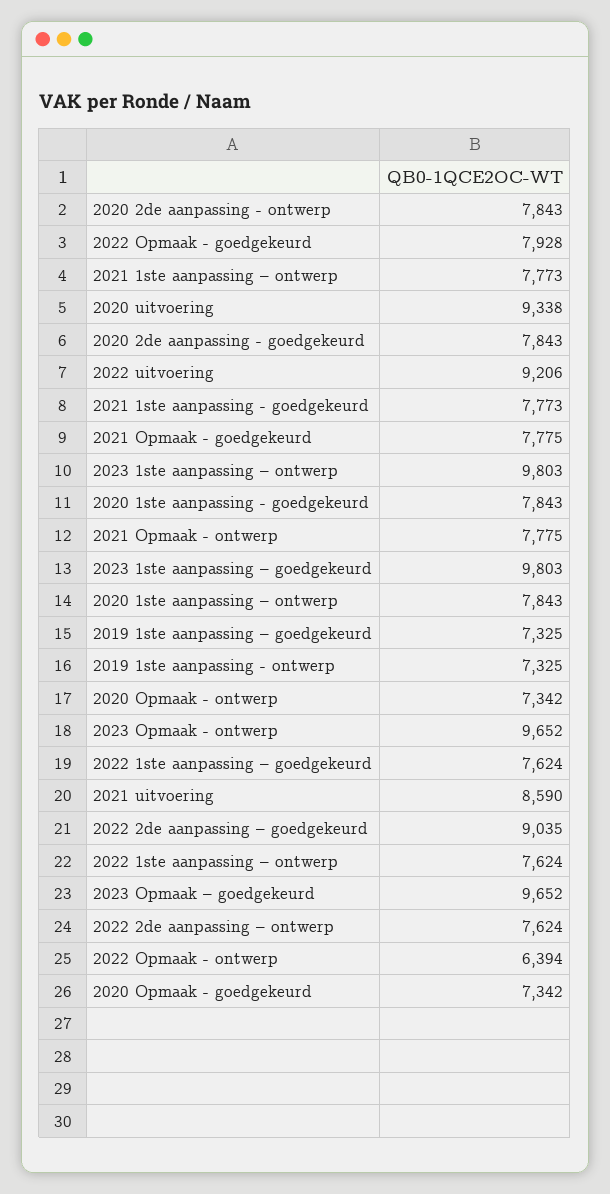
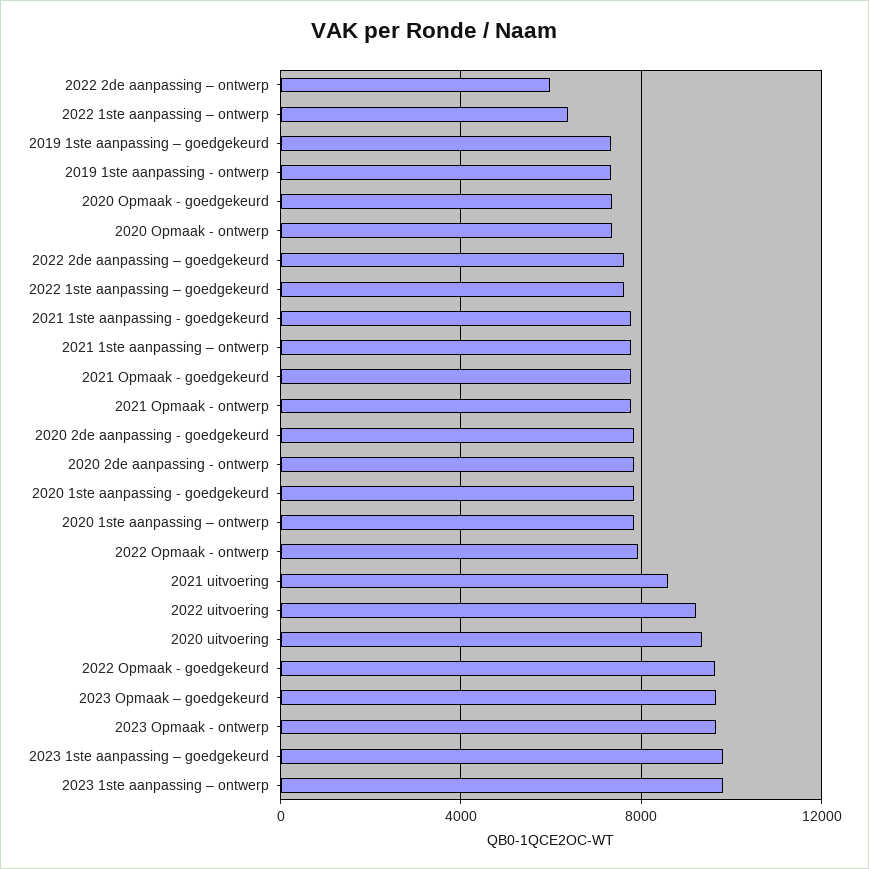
  {
    "2020 2de aanpassing - ontwerp": 7843,
-   "2022 Opmaak - goedgekeurd": 7928,
+   "2022 Opmaak - goedgekeurd": 9500,
    "2021 1ste aanpassing – ontwerp": 7773,
    "2020 uitvoering": 9338,
    "2020 2de aanpassing - goedgekeurd": 7843,
    "2022 uitvoering": 9206,
    "2021 1ste aanpassing - goedgekeurd": 7773,
    "2021 Opmaak - goedgekeurd": 7775,
    "2023 1ste aanpassing – ontwerp": 9803,
    "2020 1ste aanpassing - goedgekeurd": 7843,
    "2021 Opmaak - ontwerp": 7775,
    "2023 1ste aanpassing – goedgekeurd": 9803,
    "2020 1ste aanpassing – ontwerp": 7843,
    "2019 1ste aanpassing – goedgekeurd": 7325,
    "2019 1ste aanpassing - ontwerp": 7325,
    "2020 Opmaak - ontwerp": 7342,
    "2023 Opmaak - ontwerp": 9652,
    "2022 1ste aanpassing – goedgekeurd": 7624,
    "2021 uitvoering": 8590,
-   "2022 2de aanpassing – goedgekeurd": 9035,
+   "2022 2de aanpassing – goedgekeurd": 7500,
-   "2022 1ste aanpassing – ontwerp": 7624,
+   "2022 1ste aanpassing – ontwerp": 6500,
    "2023 Opmaak – goedgekeurd": 9652,
-   "2022 2de aanpassing – ontwerp": 7624,
+   "2022 2de aanpassing – ontwerp": 6000,
-   "2022 Opmaak - ontwerp": 6394,
+   "2022 Opmaak - ontwerp": 8000,
    "2020 Opmaak - goedgekeurd": 7342
  }

